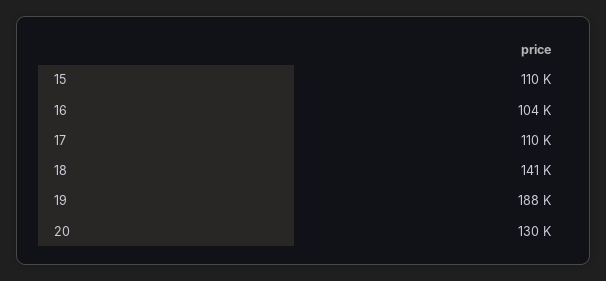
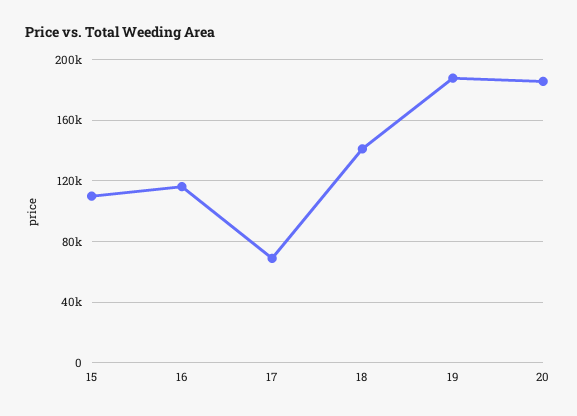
  {
    "15": 110000,
-   "16": 104000,
+   "16": 115000,
-   "17": 110000,
+   "17": 70000,
    "18": 141000,
    "19": 188000,
-   "20": 130000
+   "20": 185000
  }

